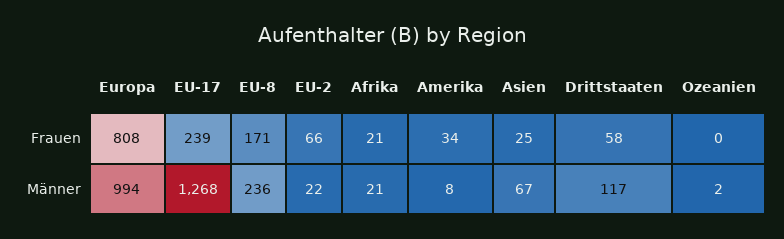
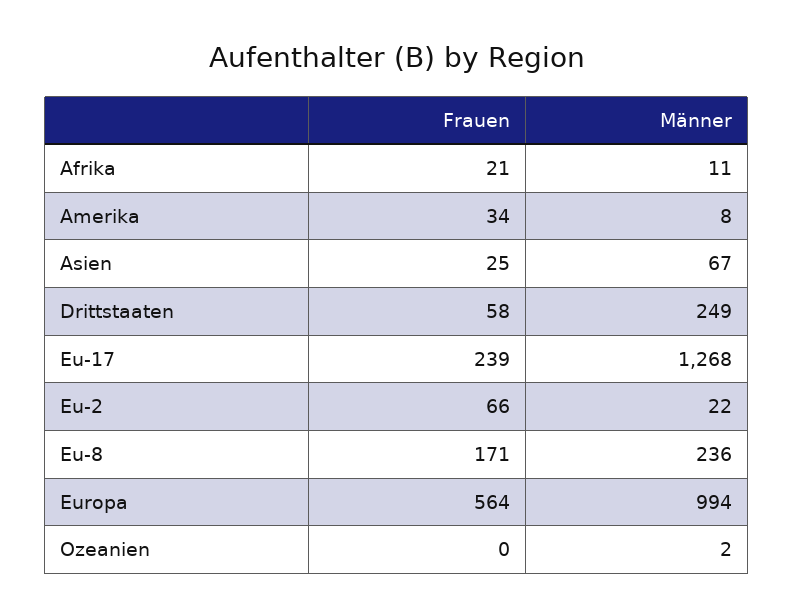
  {
    "Europa": {
-     "Frauen": 808,
+     "Frauen": 564,
      "Männer": 994
    },
    "EU-17": {
      "Frauen": 239,
      "Männer": 1268
    },
    "EU-8": {
      "Frauen": 171,
      "Männer": 236
    },
    "EU-2": {
      "Frauen": 66,
      "Männer": 22
    },
    "Afrika": {
      "Frauen": 21,
-     "Männer": 21
+     "Männer": 11
    },
    "Amerika": {
      "Frauen": 34,
      "Männer": 8
    },
    "Asien": {
      "Frauen": 25,
      "Männer": 67
    },
    "Drittstaaten": {
      "Frauen": 58,
-     "Männer": 117
+     "Männer": 249
    },
    "Ozeanien": {
      "Frauen": 0,
      "Männer": 2
    }
  }

